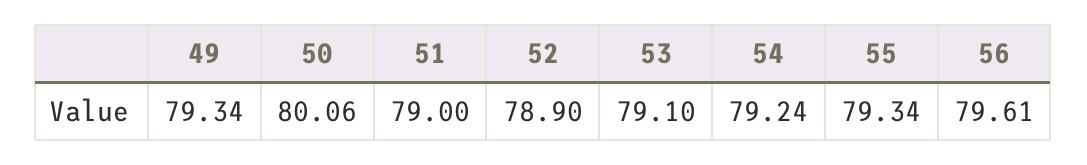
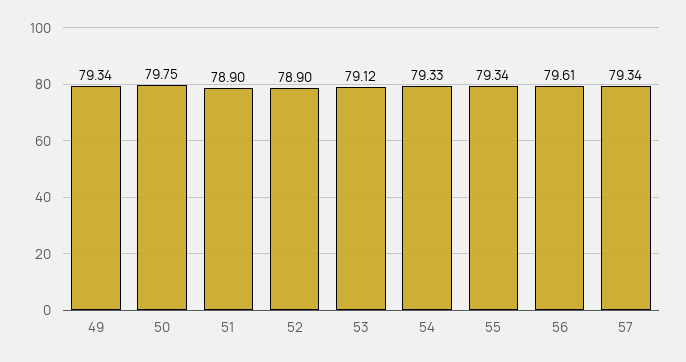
  {
    "49": 79.34,
-   "50": 80.06,
+   "50": 79.75,
-   "51": 79,
+   "51": 78.9,
    "52": 78.9,
-   "53": 79.1,
+   "53": 79.12,
-   "54": 79.24,
+   "54": 79.33,
    "55": 79.34,
-   "56": 79.61
+   "56": 79.61,
+   "57": 79.34
  }

